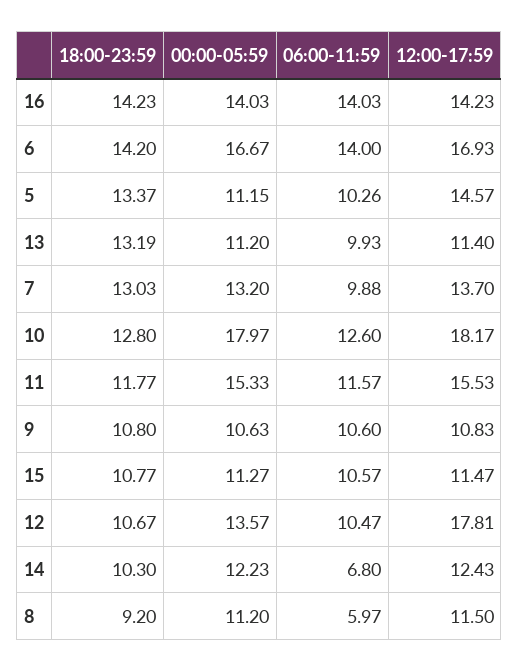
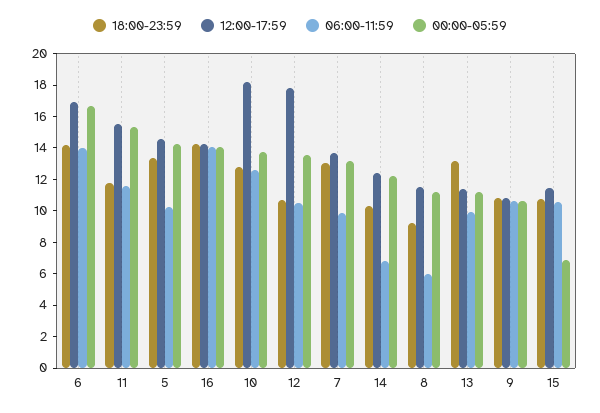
  {
    "18:00-23:59": {
      "16": 14.23,
      "6": 14.2,
      "5": 13.37,
      "13": 13.19,
      "7": 13.03,
      "10": 12.8,
      "11": 11.77,
      "9": 10.8,
      "15": 10.77,
      "12": 10.67,
      "14": 10.3,
      "8": 9.2
    },
    "00:00-05:59": {
      "16": 14.03,
      "6": 16.67,
-     "5": 11.15,
+     "5": 14,
      "13": 11.2,
      "7": 13.2,
-     "10": 17.97,
+     "10": 14,
      "11": 15.33,
      "9": 10.63,
-     "15": 11.27,
+     "15": 7,
      "12": 13.57,
      "14": 12.23,
      "8": 11.2
    },
    "06:00-11:59": {
      "16": 14.03,
      "6": 14,
      "5": 10.26,
      "13": 9.93,
      "7": 9.88,
      "10": 12.6,
      "11": 11.57,
      "9": 10.6,
      "15": 10.57,
      "12": 10.47,
      "14": 6.8,
      "8": 5.97
    },
    "12:00-17:59": {
      "16": 14.23,
      "6": 16.93,
      "5": 14.57,
      "13": 11.4,
      "7": 13.7,
      "10": 18.17,
      "11": 15.53,
      "9": 10.83,
      "15": 11.47,
      "12": 17.81,
      "14": 12.43,
      "8": 11.5
    }
  }

